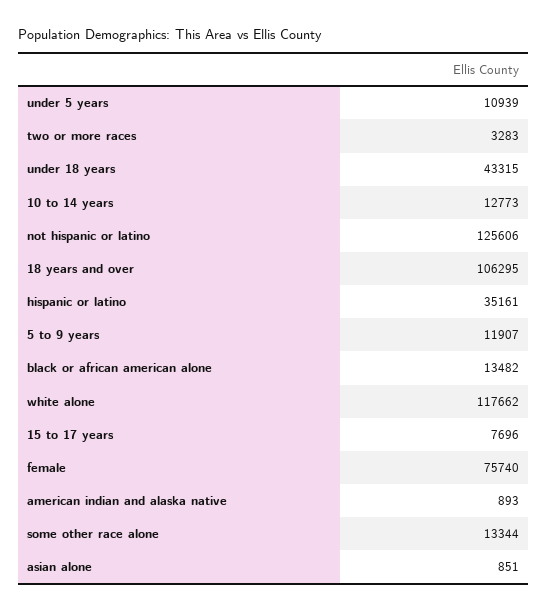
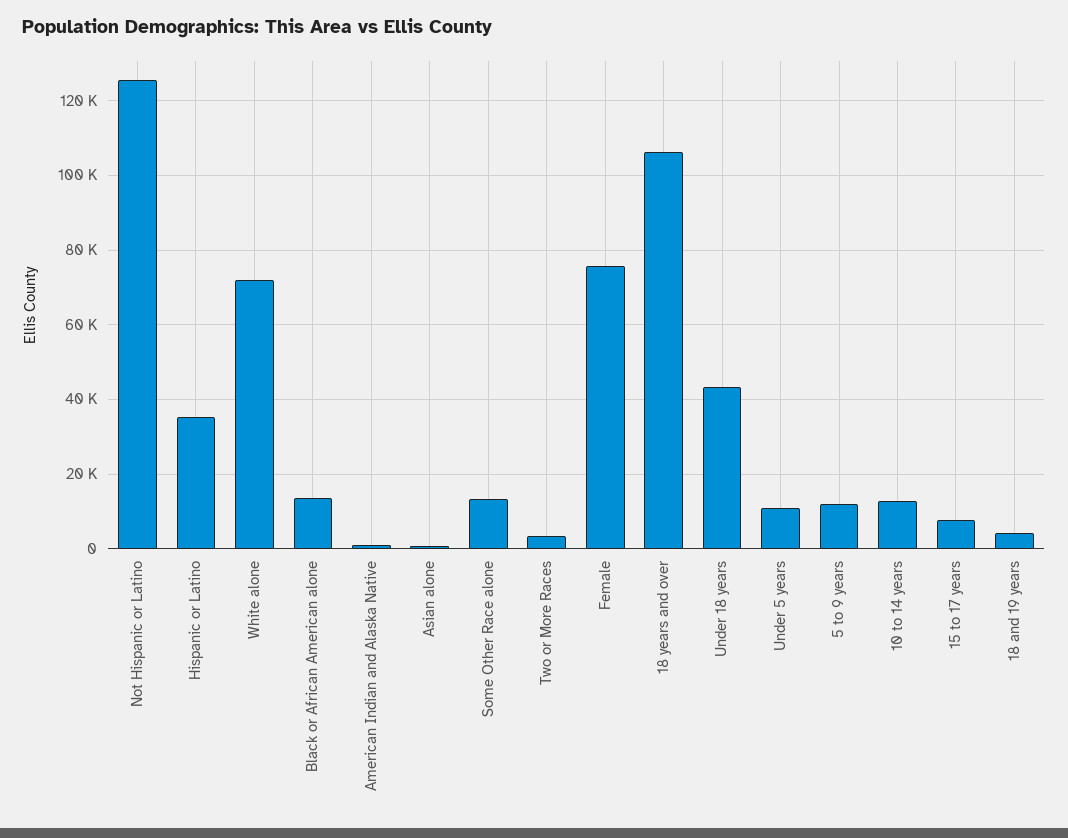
  {
    "under 5 years": 10939,
    "two or more races": 3283,
    "under 18 years": 43315,
    "10 to 14 years": 12773,
    "not hispanic or latino": 125606,
    "18 years and over": 106295,
    "hispanic or latino": 35161,
    "5 to 9 years": 11907,
    "black or african american alone": 13482,
-   "white alone": 117662,
+   "white alone": 72000,
    "15 to 17 years": 7696,
    "female": 75740,
    "american indian and alaska native": 893,
    "some other race alone": 13344,
-   "asian alone": 851
+   "asian alone": 851,
+   "18 and 19 years": 4000
  }

